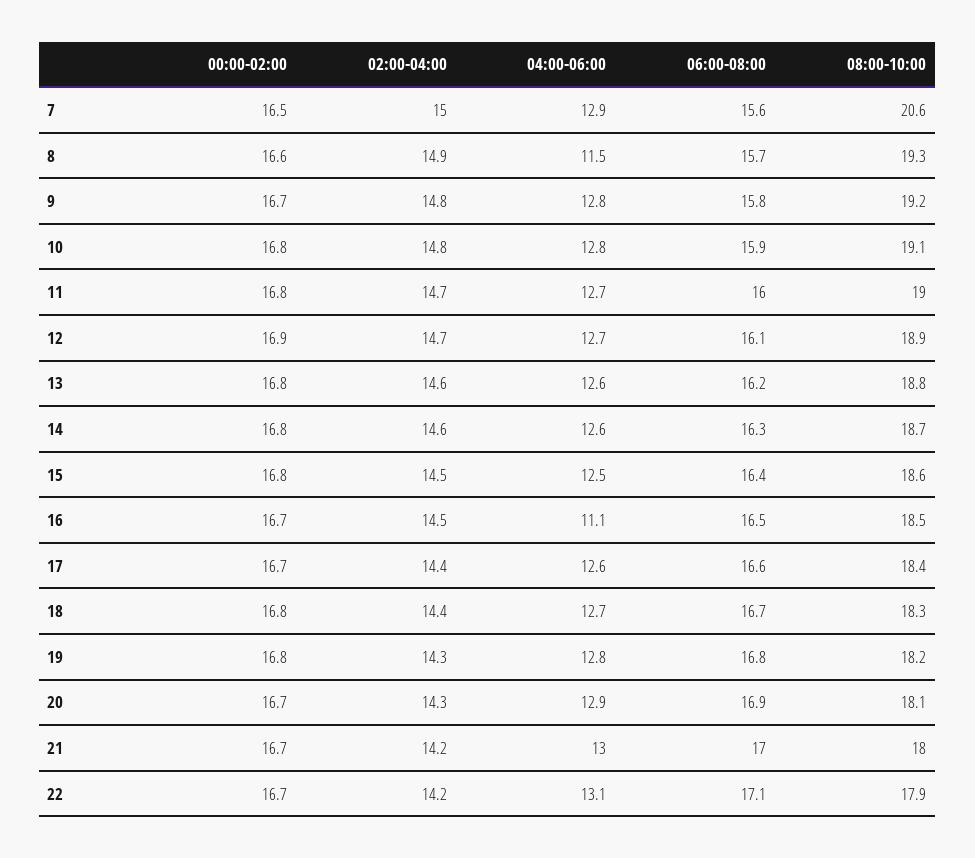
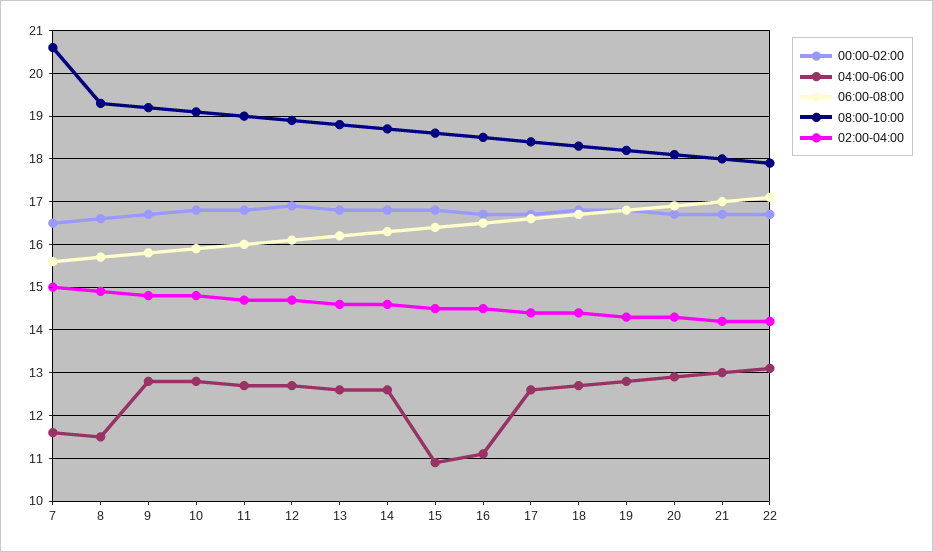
  {
    "00:00-02:00": {
      "7": 16.5,
      "8": 16.6,
      "9": 16.7,
      "10": 16.8,
      "11": 16.8,
      "12": 16.9,
      "13": 16.8,
      "14": 16.8,
      "15": 16.8,
      "16": 16.7,
      "17": 16.7,
      "18": 16.8,
      "19": 16.8,
      "20": 16.7,
      "21": 16.7,
      "22": 16.7
    },
    "02:00-04:00": {
      "7": 15,
      "8": 14.9,
      "9": 14.8,
      "10": 14.8,
      "11": 14.7,
      "12": 14.7,
      "13": 14.6,
      "14": 14.6,
      "15": 14.5,
      "16": 14.5,
      "17": 14.4,
      "18": 14.4,
      "19": 14.3,
      "20": 14.3,
      "21": 14.2,
      "22": 14.2
    },
    "04:00-06:00": {
-     "7": 12.9,
+     "7": 11.5,
      "8": 11.5,
      "9": 12.8,
      "10": 12.8,
      "11": 12.7,
      "12": 12.7,
      "13": 12.6,
      "14": 12.6,
-     "15": 12.5,
+     "15": 11,
      "16": 11.1,
      "17": 12.6,
      "18": 12.7,
      "19": 12.8,
      "20": 12.9,
      "21": 13,
      "22": 13.1
    },
    "06:00-08:00": {
      "7": 15.6,
      "8": 15.7,
      "9": 15.8,
      "10": 15.9,
      "11": 16,
      "12": 16.1,
      "13": 16.2,
      "14": 16.3,
      "15": 16.4,
      "16": 16.5,
      "17": 16.6,
      "18": 16.7,
      "19": 16.8,
      "20": 16.9,
      "21": 17,
      "22": 17.1
    },
    "08:00-10:00": {
      "7": 20.6,
      "8": 19.3,
      "9": 19.2,
      "10": 19.1,
      "11": 19,
      "12": 18.9,
      "13": 18.8,
      "14": 18.7,
      "15": 18.6,
      "16": 18.5,
      "17": 18.4,
      "18": 18.3,
      "19": 18.2,
      "20": 18.1,
      "21": 18,
      "22": 17.9
    }
  }

